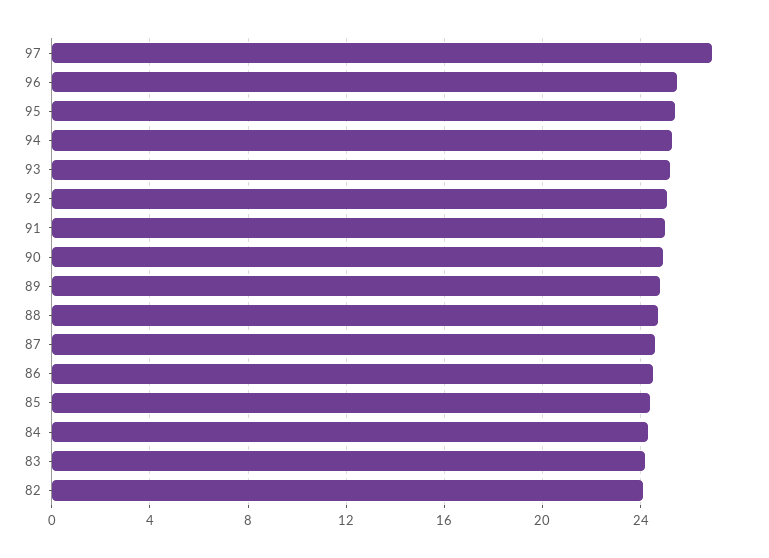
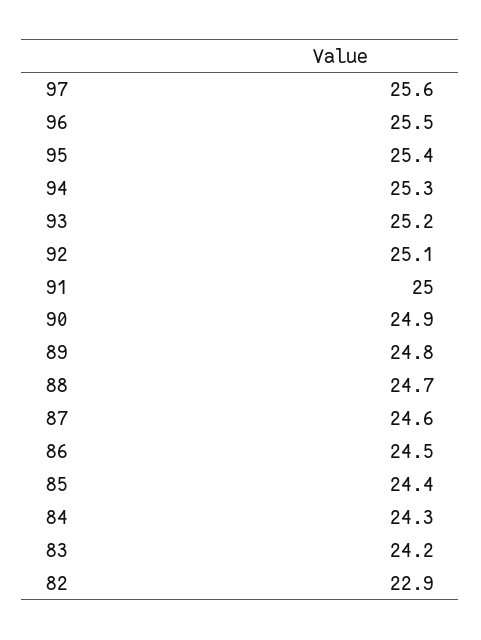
  {
-   "97": 27,
+   "97": 25.6,
    "96": 25.5,
    "95": 25.4,
    "94": 25.3,
    "93": 25.2,
    "92": 25.1,
    "91": 25,
    "90": 24.9,
    "89": 24.8,
    "88": 24.7,
    "87": 24.6,
    "86": 24.5,
    "85": 24.4,
    "84": 24.3,
    "83": 24.2,
-   "82": 24
+   "82": 22.9
  }

